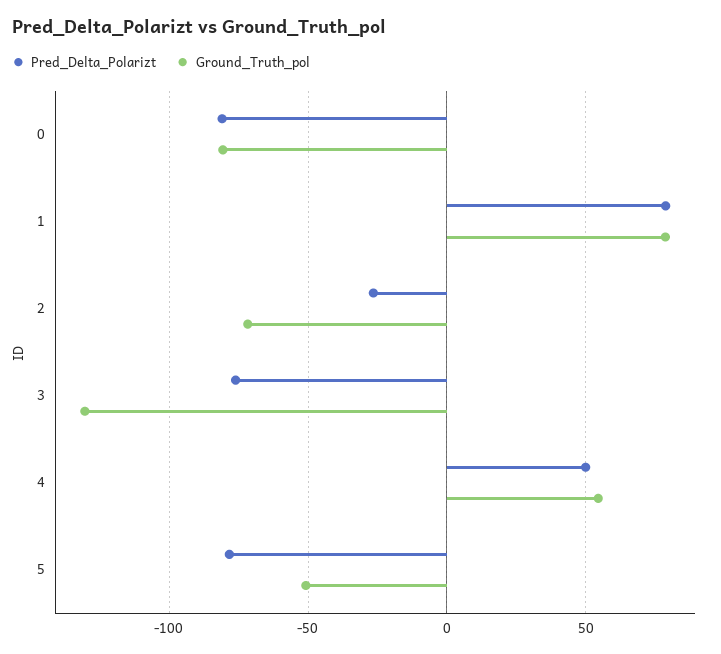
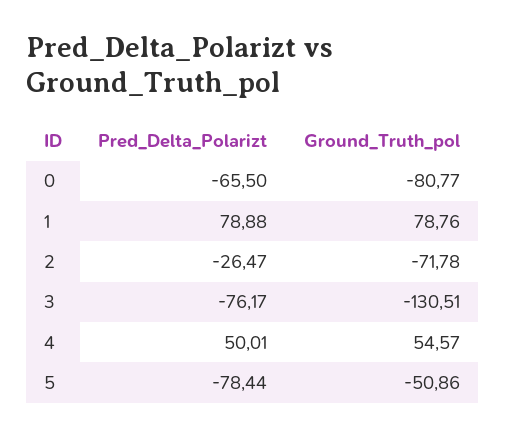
  {
    "Pred_Delta_Polarizt": {
-     "0": -80,
+     "0": -65.5,
      "1": 78.88,
      "2": -26.47,
      "3": -76.17,
      "4": 50.01,
      "5": -78.44
    },
    "Ground_Truth_pol": {
      "0": -80.77,
      "1": 78.76,
      "2": -71.78,
      "3": -130.51,
      "4": 54.57,
      "5": -50.86
    }
  }

